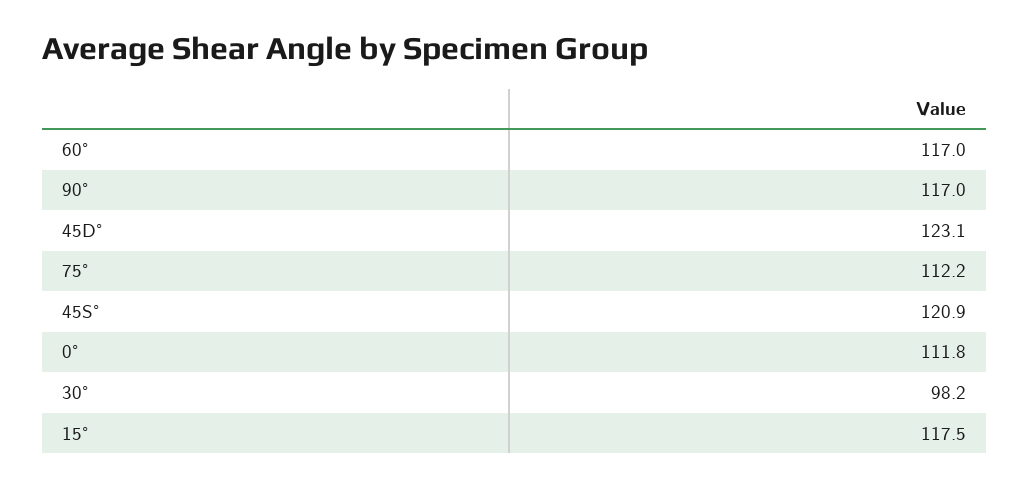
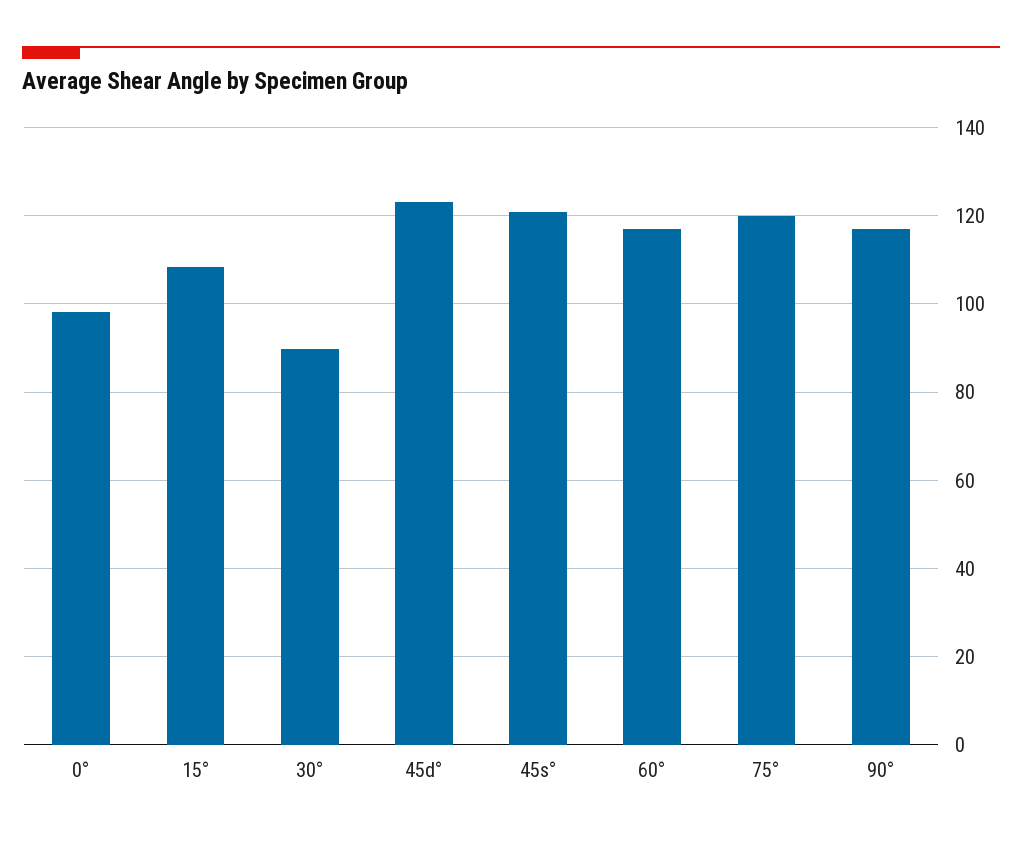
  {
    "60°": 117,
    "90°": 117,
    "45D°": 123.1,
-   "75°": 112.2,
+   "75°": 120,
    "45S°": 120.9,
-   "0°": 111.8,
+   "0°": 98,
-   "30°": 98.2,
+   "30°": 90,
-   "15°": 117.5
+   "15°": 108
  }

